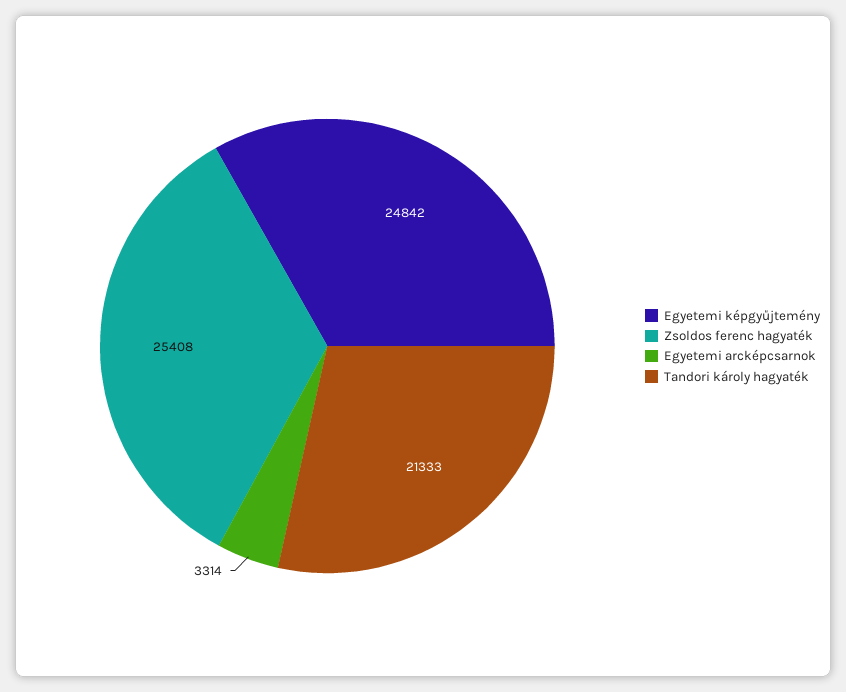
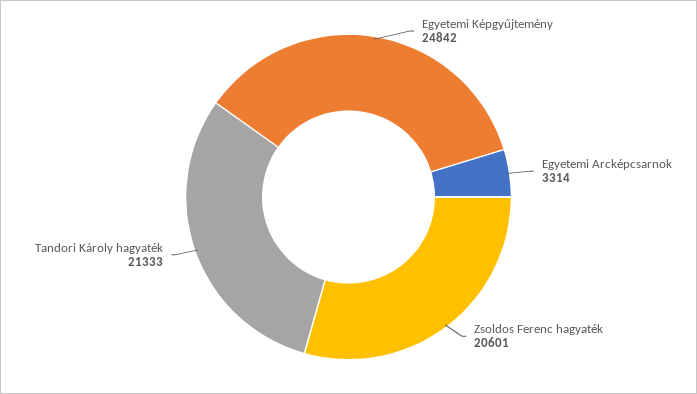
  {
    "Egyetemi képgyűjtemény": 24842,
-   "Zsoldos ferenc hagyaték": 25408,
+   "Zsoldos ferenc hagyaték": 20601,
    "Egyetemi arcképcsarnok": 3314,
    "Tandori károly hagyaték": 21333
  }

